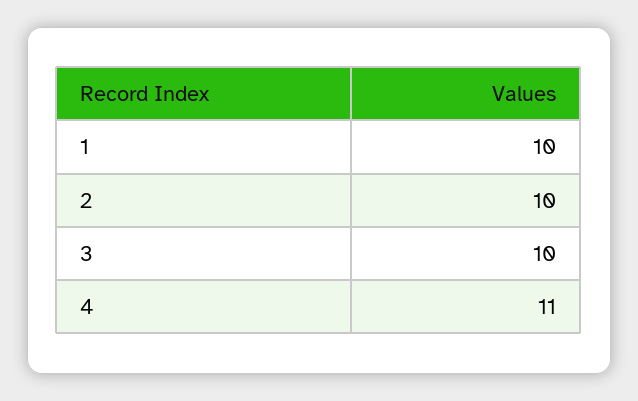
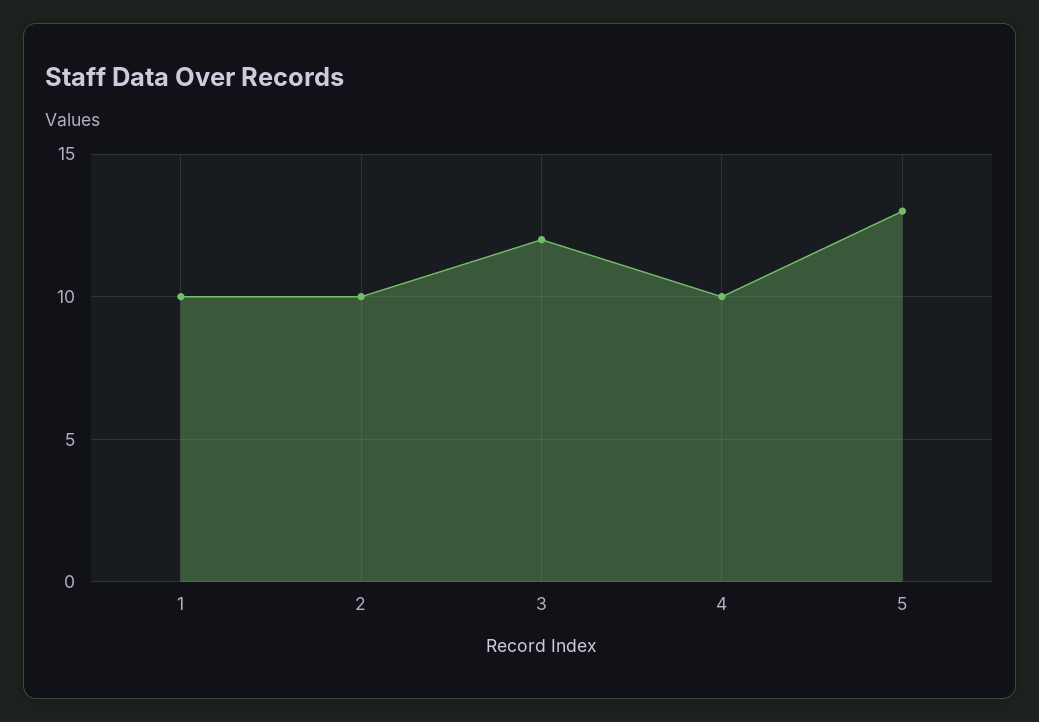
  {
    "1": 10,
    "2": 10,
-   "3": 10,
+   "3": 12,
-   "4": 11
+   "4": 10,
+   "5": 13
  }

